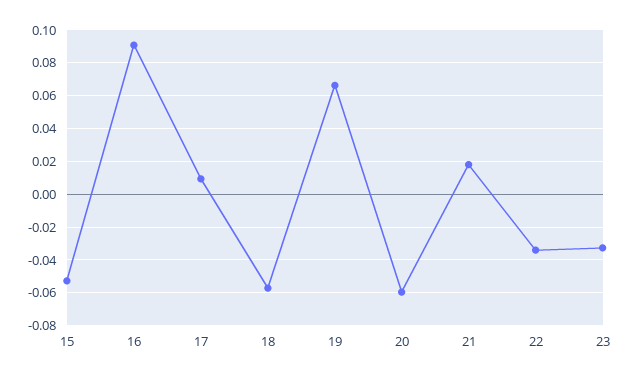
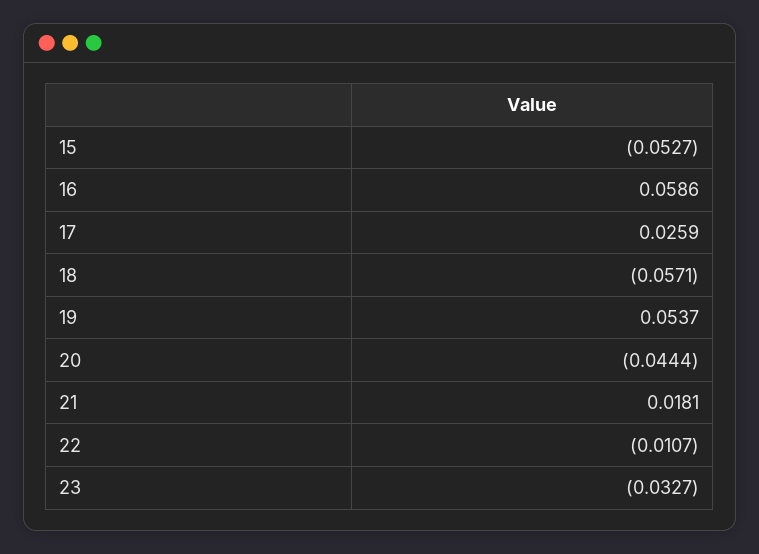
  {
    "15": -0.0527,
-   "16": 0.09,
+   "16": 0.0586,
-   "17": 0.01,
+   "17": 0.0259,
    "18": -0.0571,
-   "19": 0.065,
+   "19": 0.0537,
-   "20": -0.06,
+   "20": -0.0444,
    "21": 0.0181,
-   "22": -0.035,
+   "22": -0.0107,
    "23": -0.0327
  }

